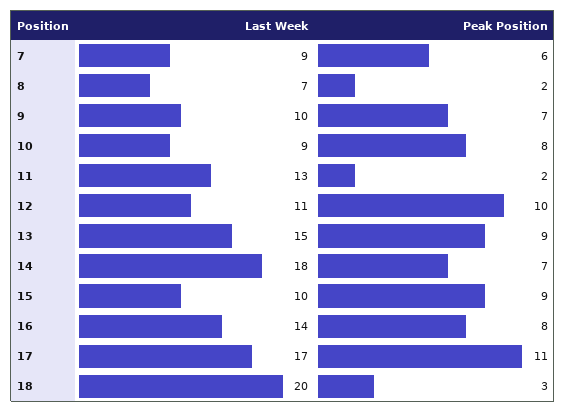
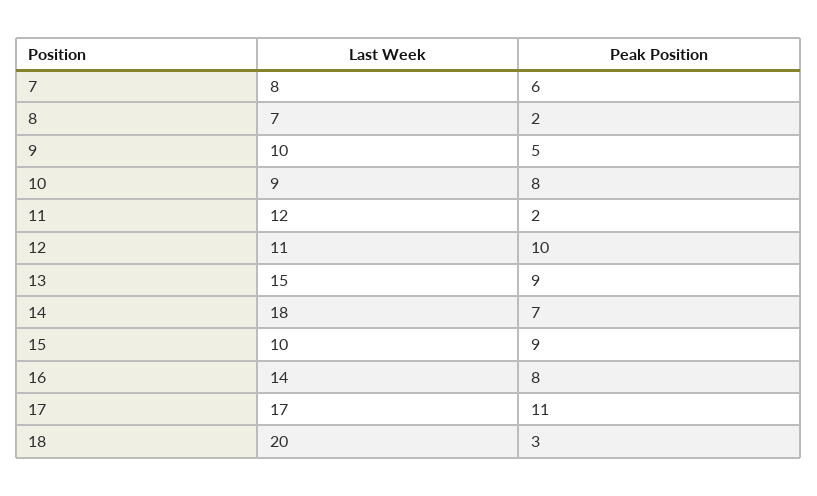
  {
    "Last Week": {
-     "7": 9,
+     "7": 8,
      "8": 7,
      "9": 10,
      "10": 9,
-     "11": 13,
+     "11": 12,
      "12": 11,
      "13": 15,
      "14": 18,
      "15": 10,
      "16": 14,
      "17": 17,
      "18": 20
    },
    "Peak Position": {
      "7": 6,
      "8": 2,
-     "9": 7,
+     "9": 5,
      "10": 8,
      "11": 2,
      "12": 10,
      "13": 9,
      "14": 7,
      "15": 9,
      "16": 8,
      "17": 11,
      "18": 3
    }
  }

